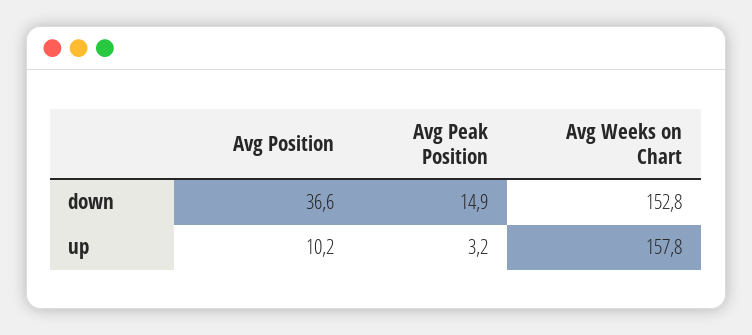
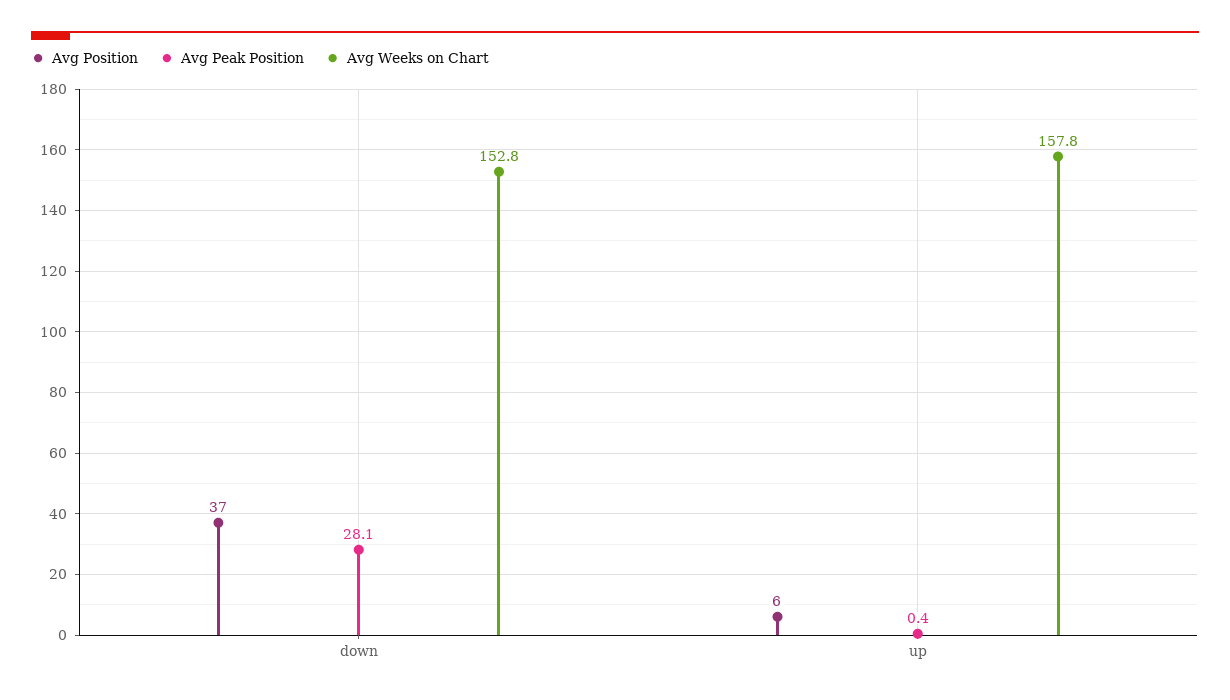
  {
    "Avg Position": {
      "down": 36.6,
-     "up": 10.2
+     "up": 6
    },
    "Avg Peak Position": {
-     "down": 14.9,
+     "down": 28.1,
-     "up": 3.2
+     "up": 0.4
    },
    "Avg Weeks on Chart": {
      "down": 152.8,
      "up": 157.8
    }
  }

